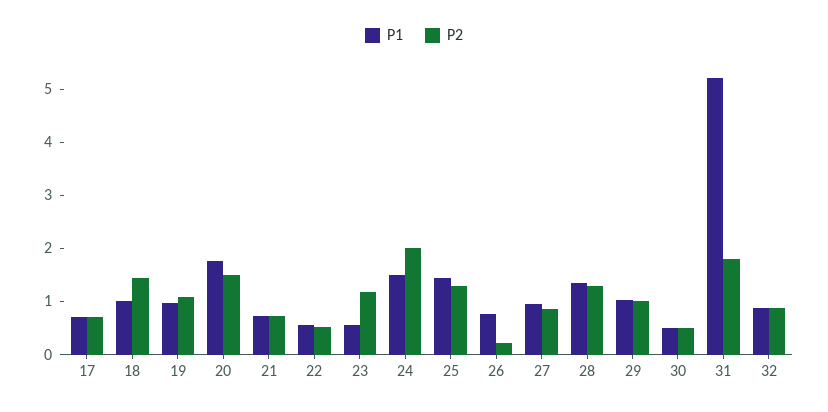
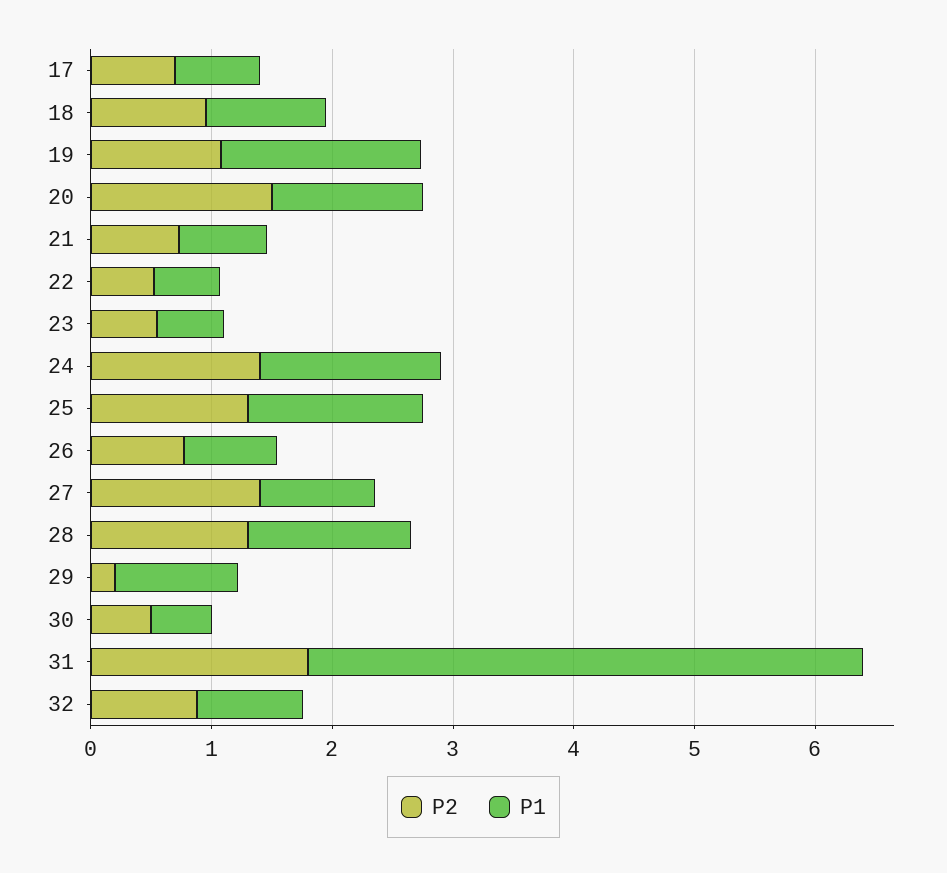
  {
    "P1": {
      "17": 0.8,
      "18": 1,
-     "19": 1,
+     "19": 1.6,
-     "20": 1.8,
+     "20": 1.2,
      "21": 0.8,
      "22": 0.6,
      "23": 0.6,
      "24": 1.6,
      "25": 1.4,
      "26": 0.8,
      "27": 1,
      "28": 1.4,
      "29": 1,
      "30": 0.6,
-     "31": 5.2,
+     "31": 4.6,
      "32": 0.8
    },
    "P2": {
      "17": 0.8,
-     "18": 1.4,
+     "18": 1,
      "19": 1,
      "20": 1.6,
      "21": 0.8,
      "22": 0.6,
-     "23": 1.2,
+     "23": 0.6,
-     "24": 2,
+     "24": 1.4,
      "25": 1.4,
-     "26": 0.2,
+     "26": 0.8,
-     "27": 0.8,
+     "27": 1.4,
      "28": 1.4,
-     "29": 1,
+     "29": 0.2,
      "30": 0.6,
      "31": 1.8,
      "32": 0.8
    }
  }

